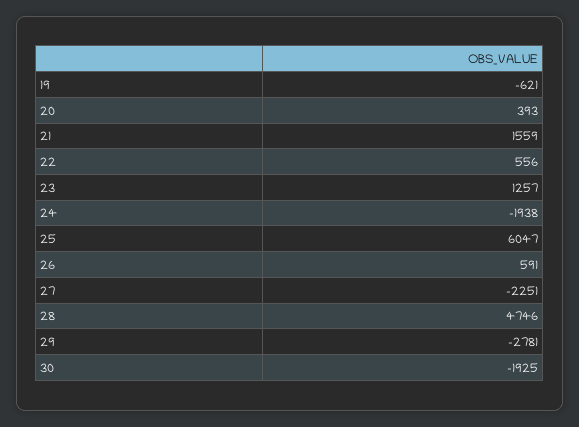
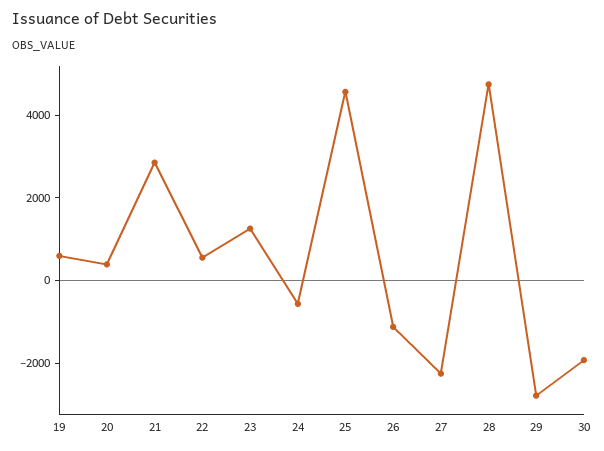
  {
-   "19": -621,
+   "19": 500,
    "20": 393,
-   "21": 1559,
+   "21": 3000,
    "22": 556,
    "23": 1257,
-   "24": -1938,
+   "24": -500,
-   "25": 6047,
+   "25": 4500,
-   "26": 591,
+   "26": -1000,
    "27": -2251,
    "28": 4746,
    "29": -2781,
    "30": -1925
  }

